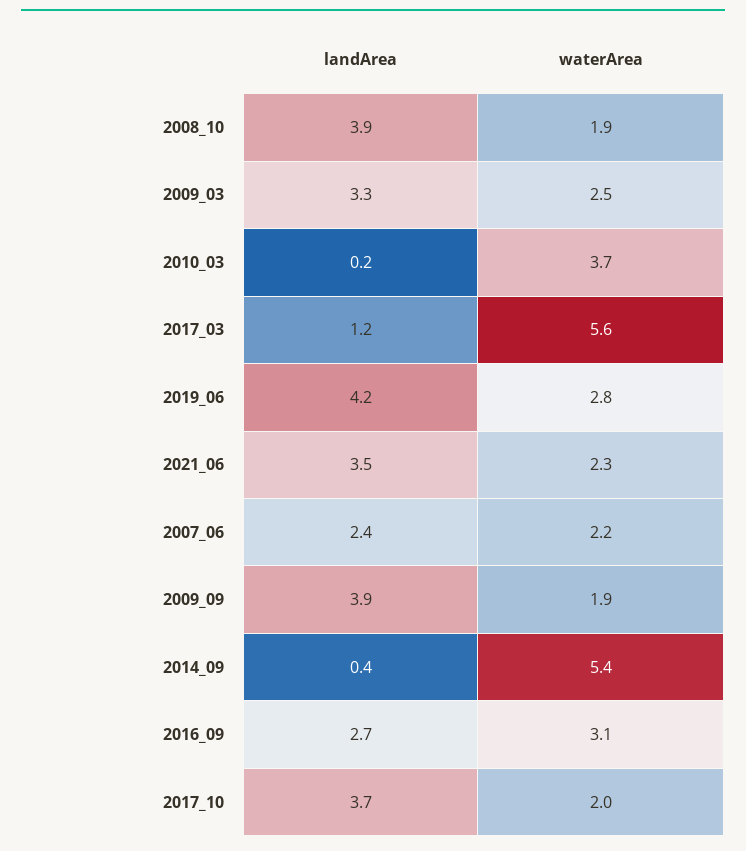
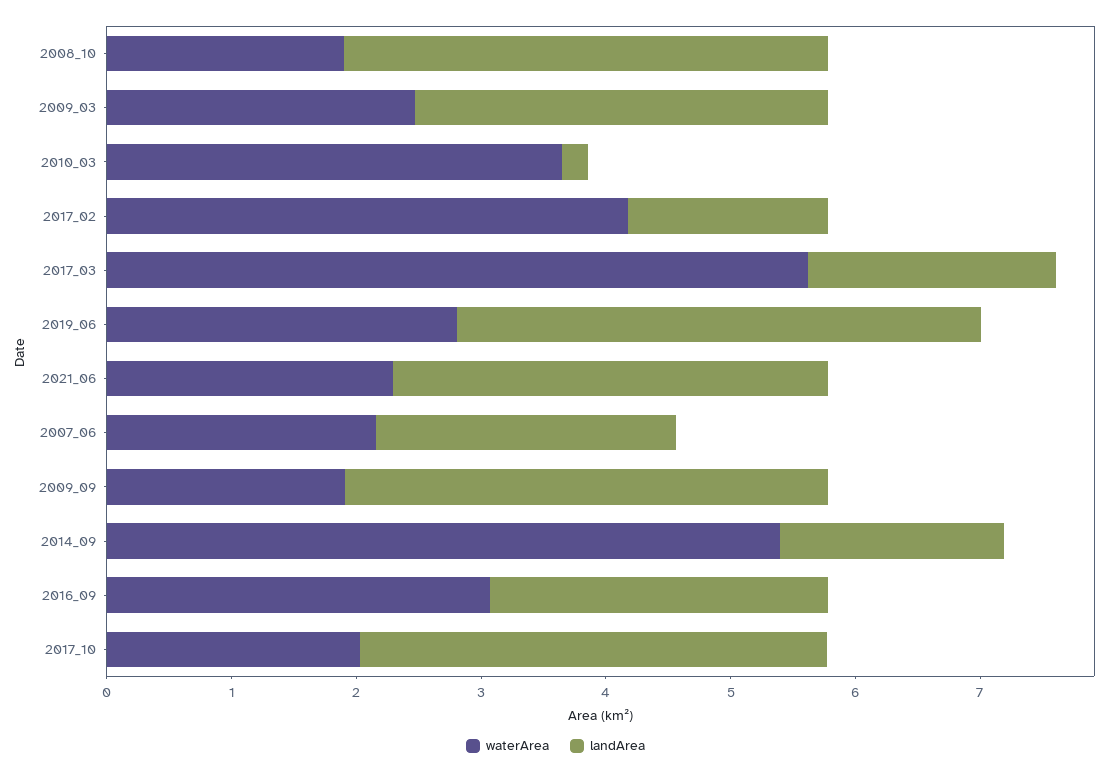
  {
    "landArea": {
      "2008_10": 3.9,
      "2009_03": 3.3,
      "2010_03": 0.2,
-     "2017_03": 1.2,
+     "2017_03": 2,
      "2019_06": 4.2,
      "2021_06": 3.5,
      "2007_06": 2.4,
      "2009_09": 3.9,
-     "2014_09": 0.4,
+     "2014_09": 1.8,
      "2016_09": 2.7,
-     "2017_10": 3.7
+     "2017_10": 3.7,
+     "2017_02": 1.6
    },
    "waterArea": {
      "2008_10": 1.9,
      "2009_03": 2.5,
      "2010_03": 3.7,
      "2017_03": 5.6,
      "2019_06": 2.8,
      "2021_06": 2.3,
      "2007_06": 2.2,
      "2009_09": 1.9,
      "2014_09": 5.4,
      "2016_09": 3.1,
-     "2017_10": 2
+     "2017_10": 2,
+     "2017_02": 4.2
    }
  }

